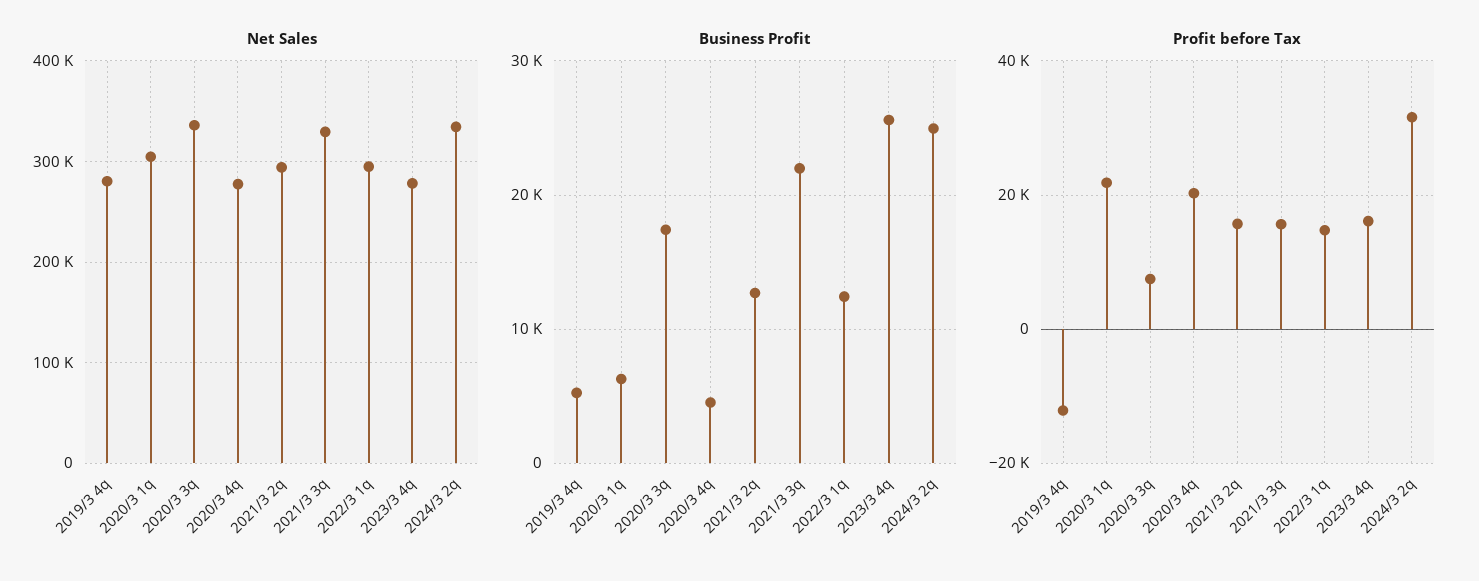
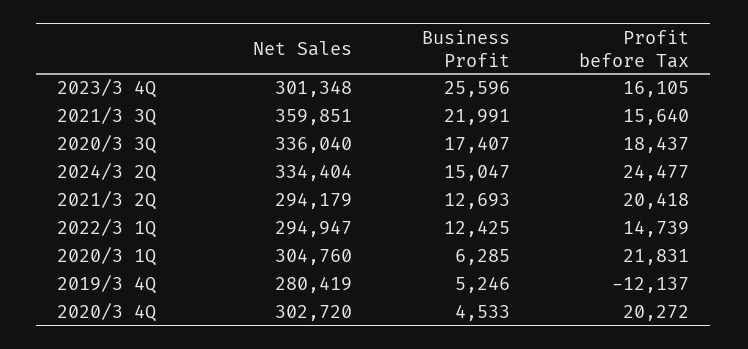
  {
    "Net Sales": {
      "2019/3 4q": 280419,
      "2020/3 1q": 304760,
      "2020/3 3q": 336040,
-     "2020/3 4q": 280000,
+     "2020/3 4q": 302720,
      "2021/3 2q": 294179,
-     "2021/3 3q": 330000,
+     "2021/3 3q": 359851,
      "2022/3 1q": 294947,
-     "2023/3 4q": 280000,
+     "2023/3 4q": 301348,
      "2024/3 2q": 334404
    },
    "Business Profit": {
      "2019/3 4q": 5246,
      "2020/3 1q": 6285,
      "2020/3 3q": 17407,
      "2020/3 4q": 4533,
      "2021/3 2q": 12693,
      "2021/3 3q": 21991,
      "2022/3 1q": 12425,
      "2023/3 4q": 25596,
-     "2024/3 2q": 25000
+     "2024/3 2q": 15047
    },
    "Profit before Tax": {
      "2019/3 4q": -12137,
      "2020/3 1q": 21831,
-     "2020/3 3q": 8000,
+     "2020/3 3q": 18437,
      "2020/3 4q": 20272,
-     "2021/3 2q": 16000,
+     "2021/3 2q": 20418,
      "2021/3 3q": 15640,
      "2022/3 1q": 14739,
      "2023/3 4q": 16105,
-     "2024/3 2q": 32000
+     "2024/3 2q": 24477
    }
  }

